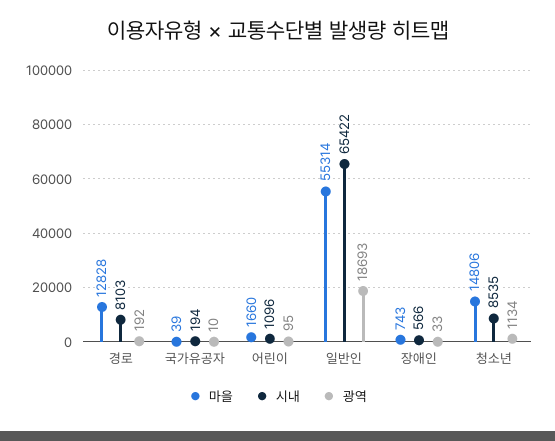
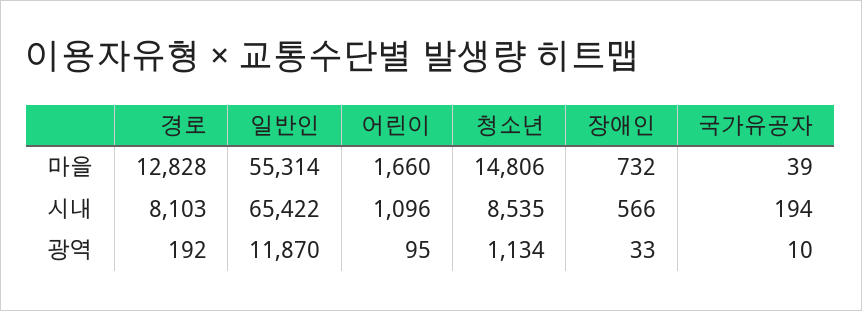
  {
    "마을": {
      "경로": 12828,
      "국가유공자": 39,
      "어린이": 1660,
      "일반인": 55314,
-     "장애인": 743,
+     "장애인": 732,
      "청소년": 14806
    },
    "시내": {
      "경로": 8103,
      "국가유공자": 194,
      "어린이": 1096,
      "일반인": 65422,
      "장애인": 566,
      "청소년": 8535
    },
    "광역": {
      "경로": 192,
      "국가유공자": 10,
      "어린이": 95,
-     "일반인": 18693,
+     "일반인": 11870,
      "장애인": 33,
      "청소년": 1134
    }
  }

